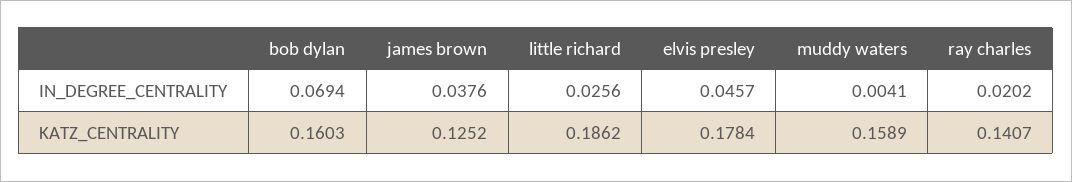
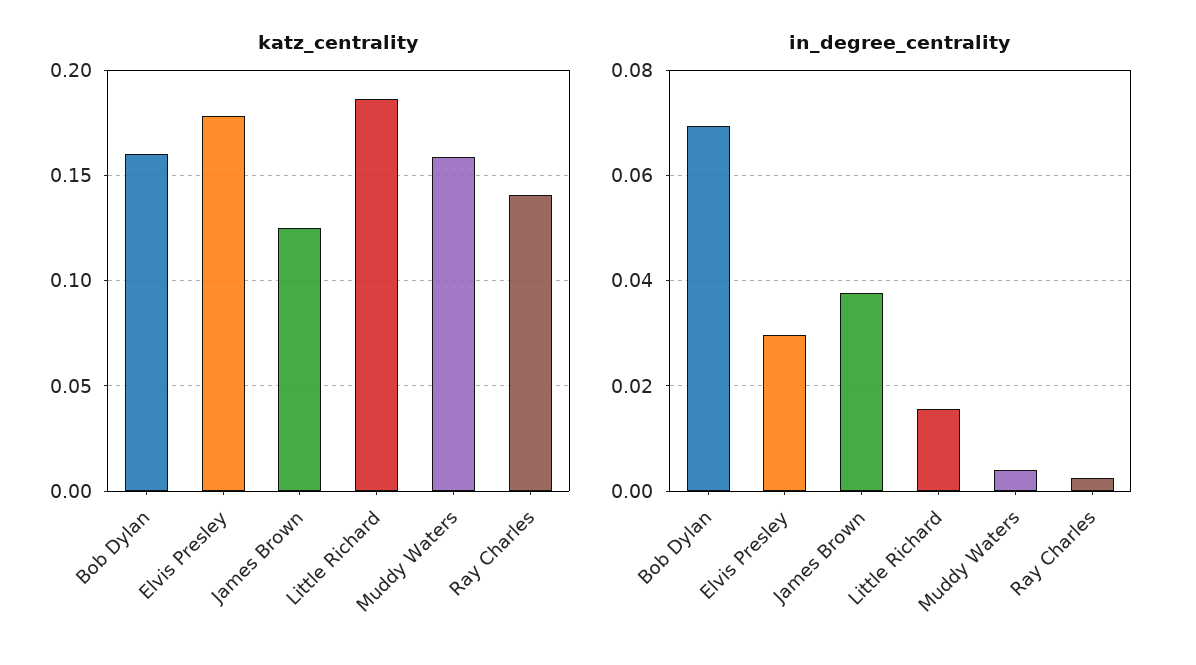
  {
    "IN_DEGREE_CENTRALITY": {
      "bob dylan": 0.0694,
      "james brown": 0.0376,
-     "little richard": 0.0256,
+     "little richard": 0.016,
-     "elvis presley": 0.0457,
+     "elvis presley": 0.03,
      "muddy waters": 0.0041,
-     "ray charles": 0.0202
+     "ray charles": 0.002
    },
    "KATZ_CENTRALITY": {
      "bob dylan": 0.1603,
      "james brown": 0.1252,
      "little richard": 0.1862,
      "elvis presley": 0.1784,
      "muddy waters": 0.1589,
      "ray charles": 0.1407
    }
  }

